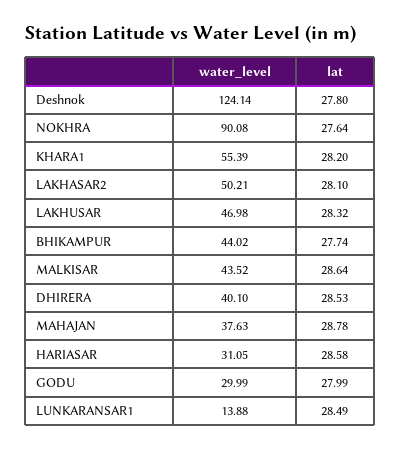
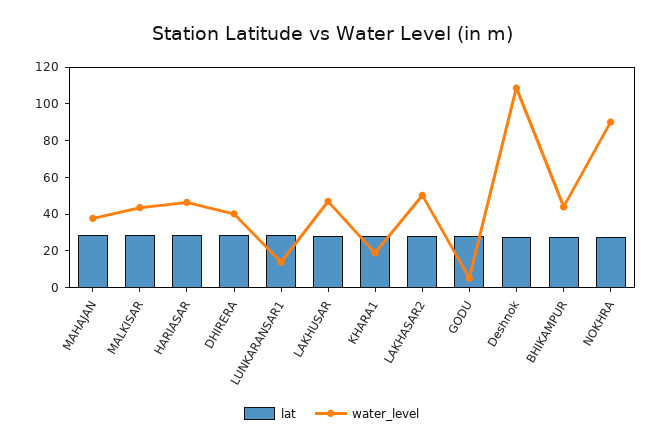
  {
    "water_level": {
-     "Deshnok": 124.14,
+     "Deshnok": 110,
      "NOKHRA": 90.08,
-     "KHARA1": 55.39,
+     "KHARA1": 20,
      "LAKHASAR2": 50.21,
      "LAKHUSAR": 46.98,
      "BHIKAMPUR": 44.02,
      "MALKISAR": 43.52,
      "DHIRERA": 40.1,
      "MAHAJAN": 37.63,
-     "HARIASAR": 31.05,
+     "HARIASAR": 45,
-     "GODU": 29.99,
+     "GODU": 5,
      "LUNKARANSAR1": 13.88
    },
    "lat": {
      "Deshnok": 27.8,
      "NOKHRA": 27.64,
      "KHARA1": 28.2,
      "LAKHASAR2": 28.1,
      "LAKHUSAR": 28.32,
      "BHIKAMPUR": 27.74,
      "MALKISAR": 28.64,
      "DHIRERA": 28.53,
      "MAHAJAN": 28.78,
      "HARIASAR": 28.58,
      "GODU": 27.99,
      "LUNKARANSAR1": 28.49
    }
  }

